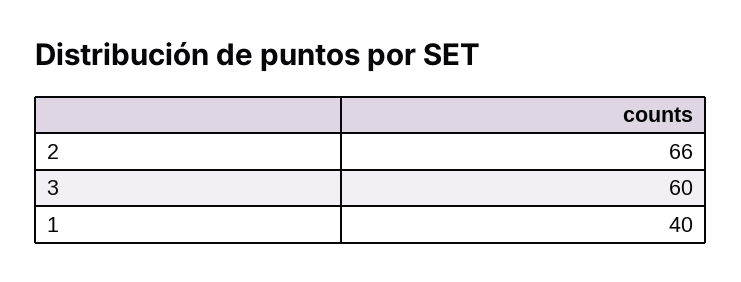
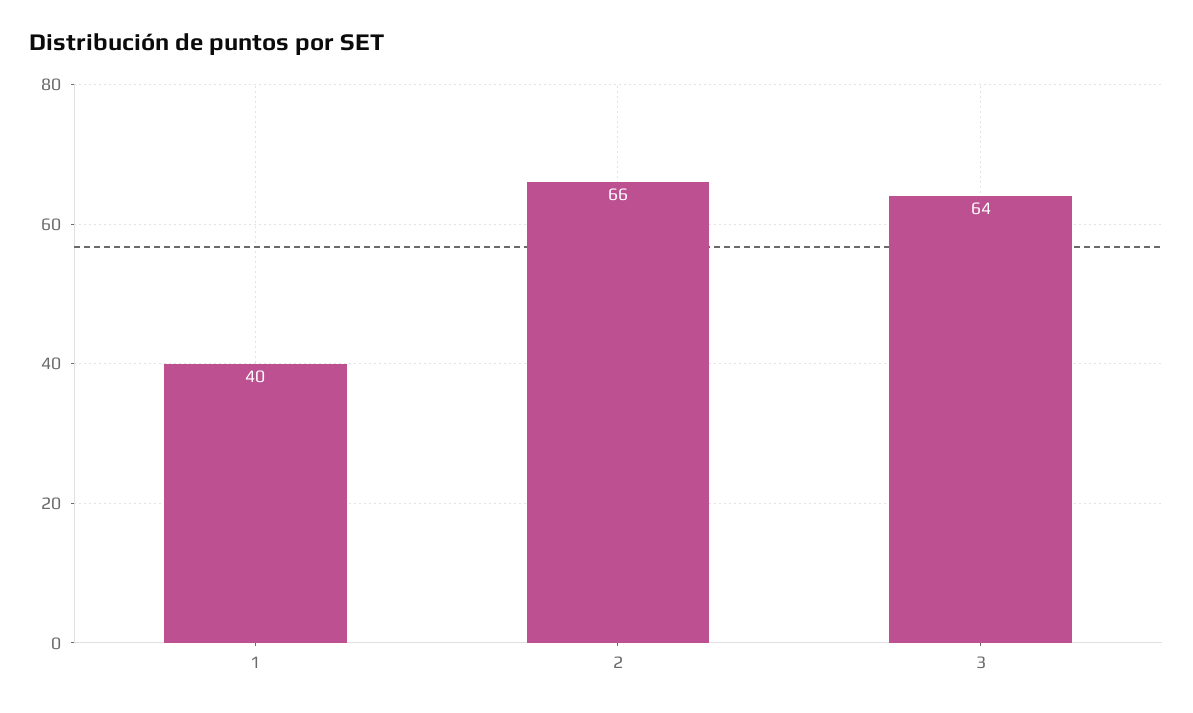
  {
    "2": 66,
-   "3": 60,
+   "3": 64,
    "1": 40
  }

